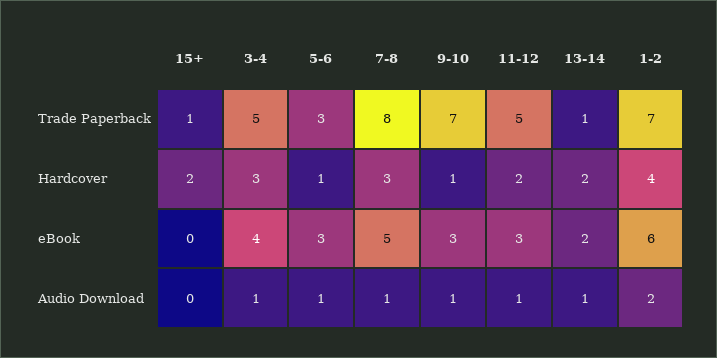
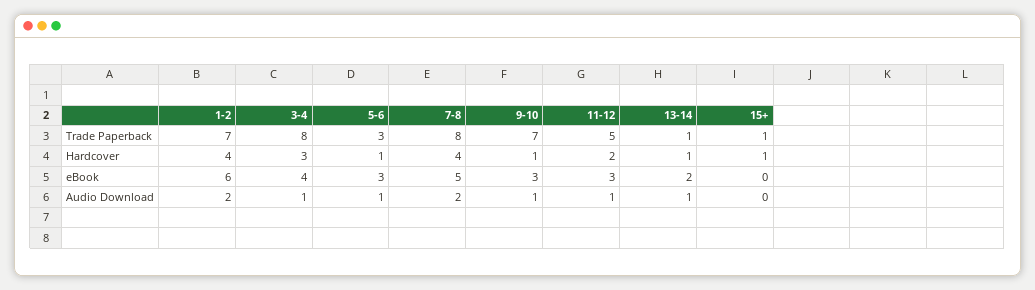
  {
    "15+": {
      "Trade Paperback": 1,
-     "Hardcover": 2,
+     "Hardcover": 1,
      "eBook": 0,
      "Audio Download": 0
    },
    "3-4": {
-     "Trade Paperback": 5,
+     "Trade Paperback": 8,
      "Hardcover": 3,
      "eBook": 4,
      "Audio Download": 1
    },
    "5-6": {
      "Trade Paperback": 3,
      "Hardcover": 1,
      "eBook": 3,
      "Audio Download": 1
    },
    "7-8": {
      "Trade Paperback": 8,
-     "Hardcover": 3,
+     "Hardcover": 4,
      "eBook": 5,
-     "Audio Download": 1
+     "Audio Download": 2
    },
    "9-10": {
      "Trade Paperback": 7,
      "Hardcover": 1,
      "eBook": 3,
      "Audio Download": 1
    },
    "11-12": {
      "Trade Paperback": 5,
      "Hardcover": 2,
      "eBook": 3,
      "Audio Download": 1
    },
    "13-14": {
      "Trade Paperback": 1,
-     "Hardcover": 2,
+     "Hardcover": 1,
      "eBook": 2,
      "Audio Download": 1
    },
    "1-2": {
      "Trade Paperback": 7,
      "Hardcover": 4,
      "eBook": 6,
      "Audio Download": 2
    }
  }

